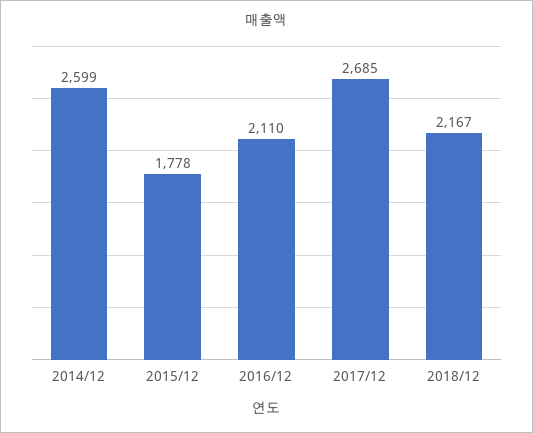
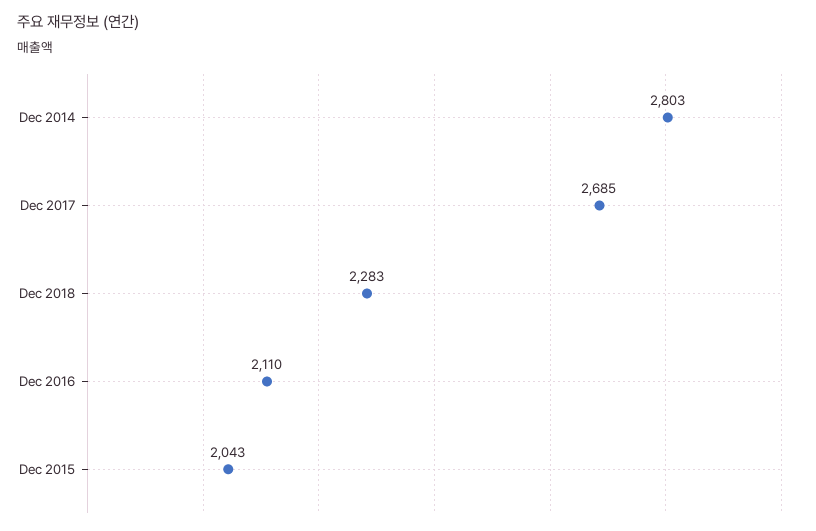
  {
-   "2014/12": 2599,
+   "2014/12": 2803,
-   "2015/12": 1778,
+   "2015/12": 2043,
    "2016/12": 2110,
    "2017/12": 2685,
-   "2018/12": 2167
+   "2018/12": 2283
  }

